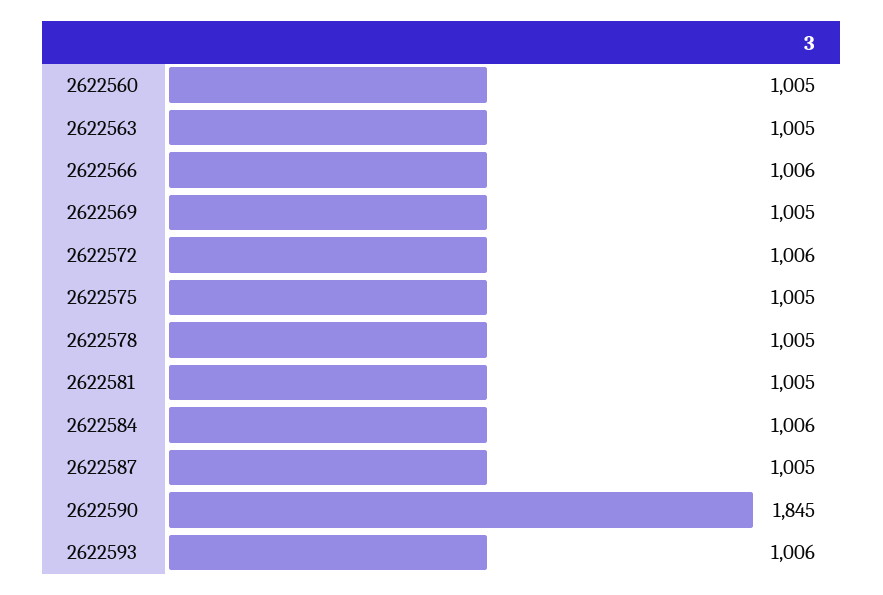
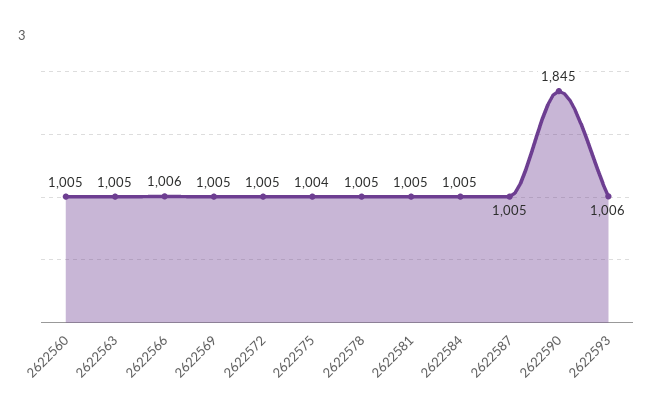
  {
    "2622560": 1005,
    "2622563": 1005,
    "2622566": 1006,
    "2622569": 1005,
-   "2622572": 1006,
+   "2622572": 1005,
-   "2622575": 1005,
+   "2622575": 1004,
    "2622578": 1005,
    "2622581": 1005,
-   "2622584": 1006,
+   "2622584": 1005,
    "2622587": 1005,
    "2622590": 1845,
    "2622593": 1006
  }

